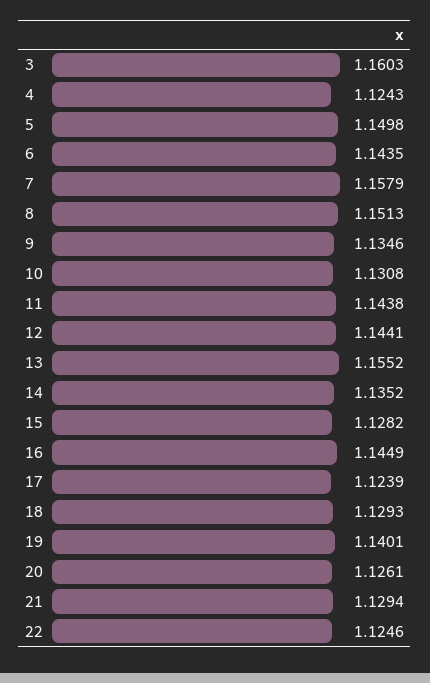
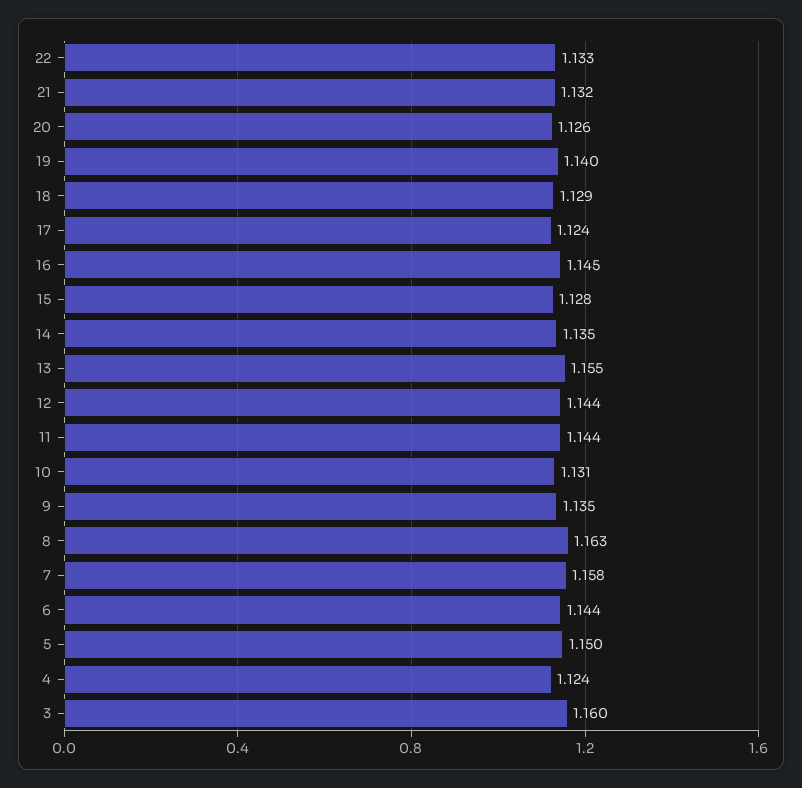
  {
    "3": 1.1603,
    "4": 1.1243,
    "5": 1.1498,
    "6": 1.1435,
    "7": 1.1579,
-   "8": 1.1513,
+   "8": 1.163,
    "9": 1.1346,
    "10": 1.1308,
    "11": 1.1438,
    "12": 1.1441,
    "13": 1.1552,
    "14": 1.1352,
    "15": 1.1282,
    "16": 1.1449,
    "17": 1.1239,
    "18": 1.1293,
    "19": 1.1401,
    "20": 1.1261,
-   "21": 1.1294,
+   "21": 1.132,
-   "22": 1.1246
+   "22": 1.133
  }

